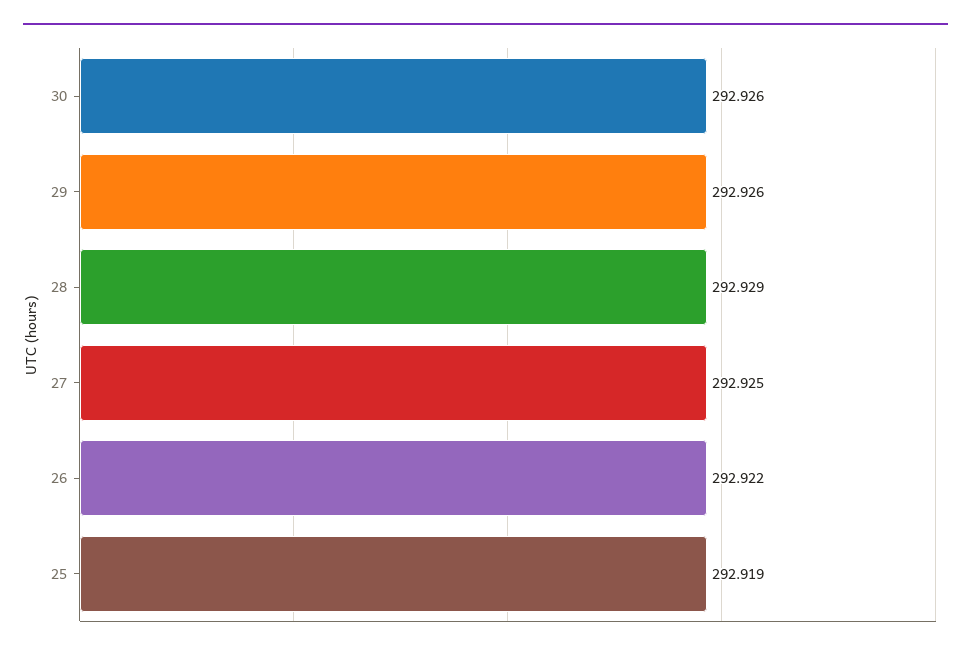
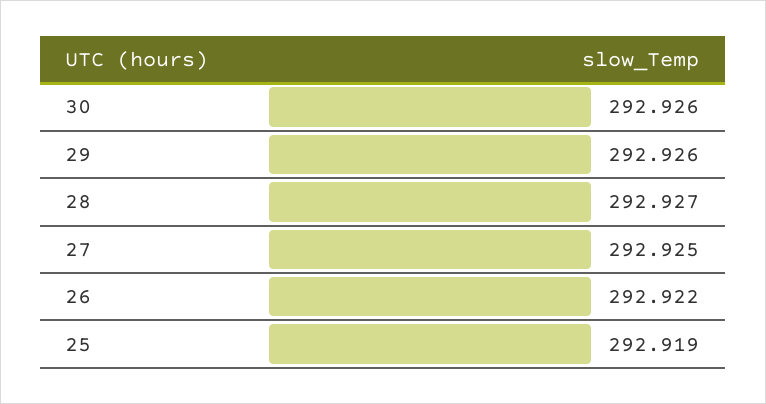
  {
    "30": 292.926,
    "29": 292.926,
-   "28": 292.929,
+   "28": 292.927,
    "27": 292.925,
    "26": 292.922,
    "25": 292.919
  }

